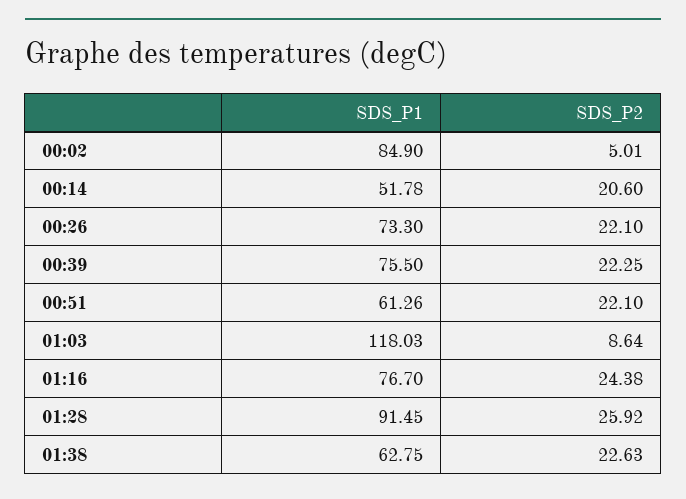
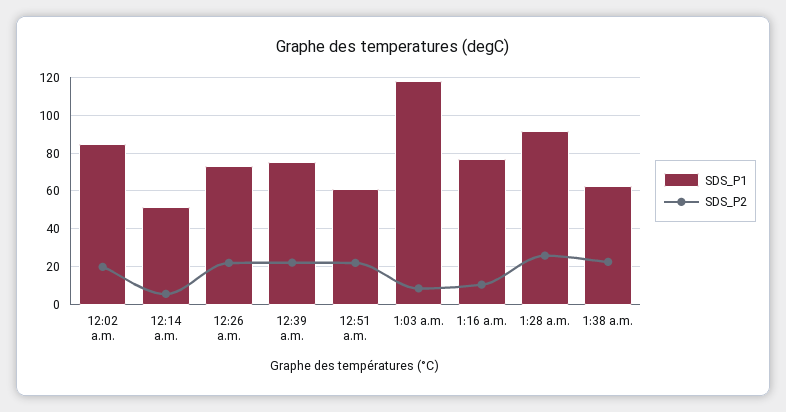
  {
    "SDS_P1": {
      "00:02": 84.9,
      "00:14": 51.78,
      "00:26": 73.3,
      "00:39": 75.5,
      "00:51": 61.26,
      "01:03": 118.03,
      "01:16": 76.7,
      "01:28": 91.45,
      "01:38": 62.75
    },
    "SDS_P2": {
-     "00:02": 5.01,
+     "00:02": 20,
-     "00:14": 20.6,
+     "00:14": 5,
      "00:26": 22.1,
      "00:39": 22.25,
      "00:51": 22.1,
      "01:03": 8.64,
-     "01:16": 24.38,
+     "01:16": 10,
      "01:28": 25.92,
      "01:38": 22.63
    }
  }

